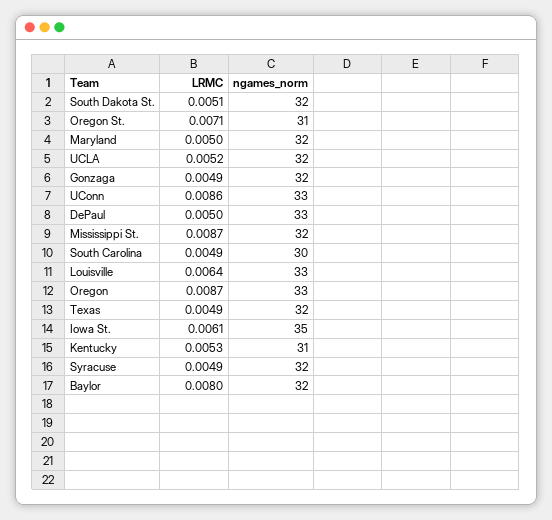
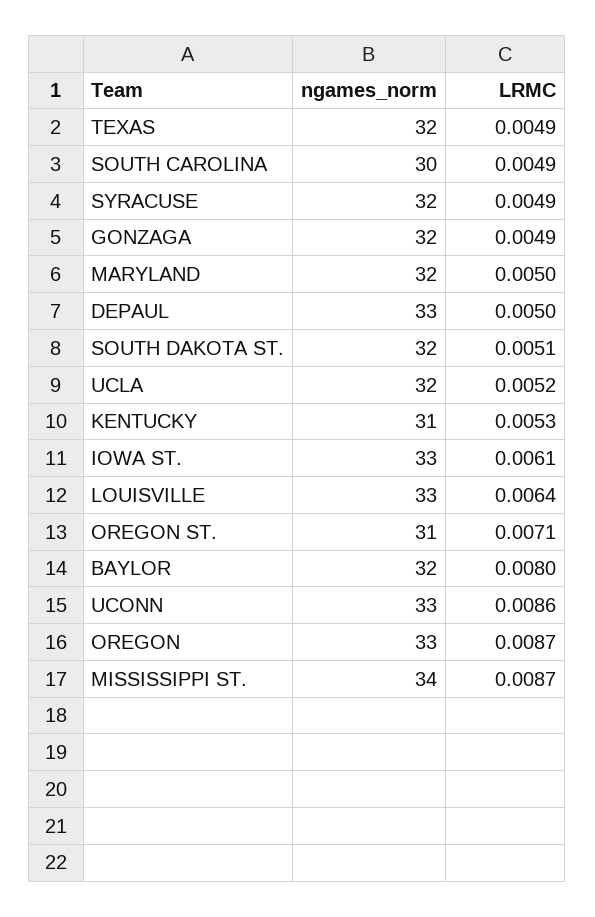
  {
    "LRMC": {
      "South Dakota St.": 0.0051,
      "Oregon St.": 0.0071,
      "Maryland": 0.005,
      "UCLA": 0.0052,
      "Gonzaga": 0.0049,
      "UConn": 0.0086,
      "DePaul": 0.005,
      "Mississippi St.": 0.0087,
      "South Carolina": 0.0049,
      "Louisville": 0.0064,
      "Oregon": 0.0087,
      "Texas": 0.0049,
      "Iowa St.": 0.0061,
      "Kentucky": 0.0053,
      "Syracuse": 0.0049,
      "Baylor": 0.008
    },
    "ngames_norm": {
      "South Dakota St.": 32,
      "Oregon St.": 31,
      "Maryland": 32,
      "UCLA": 32,
      "Gonzaga": 32,
      "UConn": 33,
      "DePaul": 33,
-     "Mississippi St.": 32,
+     "Mississippi St.": 34,
      "South Carolina": 30,
      "Louisville": 33,
      "Oregon": 33,
      "Texas": 32,
-     "Iowa St.": 35,
+     "Iowa St.": 33,
      "Kentucky": 31,
      "Syracuse": 32,
      "Baylor": 32
    }
  }

